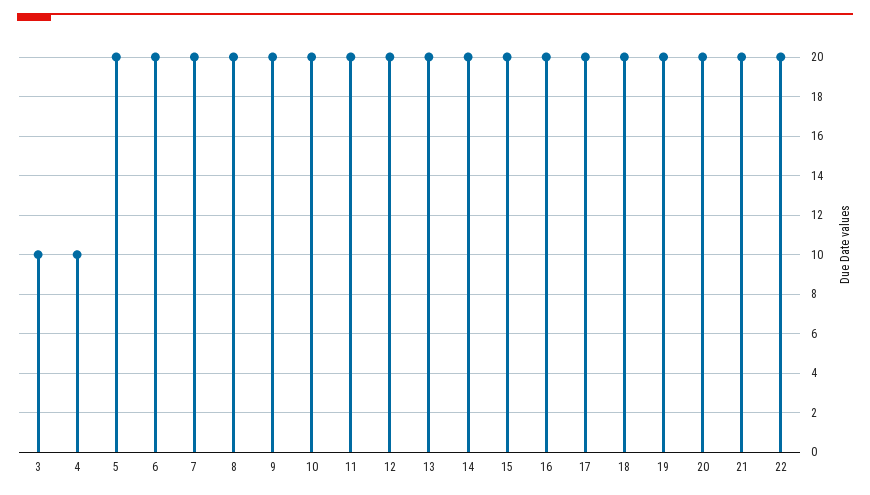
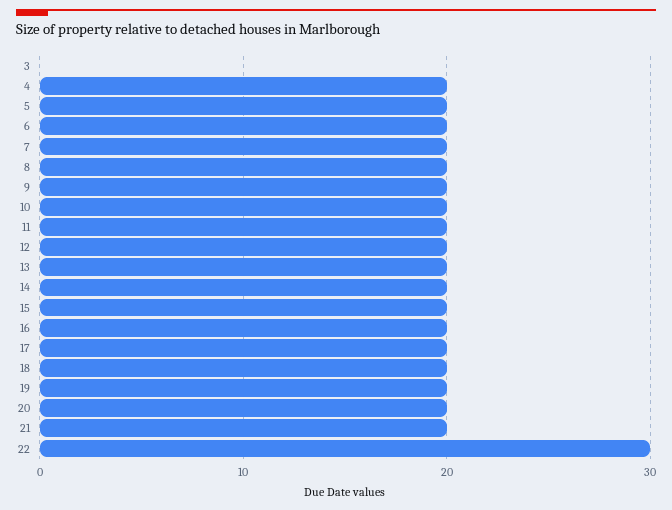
  {
-   "3": 10,
+   "3": 0,
-   "4": 10,
+   "4": 20,
    "5": 20,
    "6": 20,
    "7": 20,
    "8": 20,
    "9": 20,
    "10": 20,
    "11": 20,
    "12": 20,
    "13": 20,
    "14": 20,
    "15": 20,
    "16": 20,
    "17": 20,
    "18": 20,
    "19": 20,
    "20": 20,
    "21": 20,
-   "22": 20
+   "22": 30
  }

